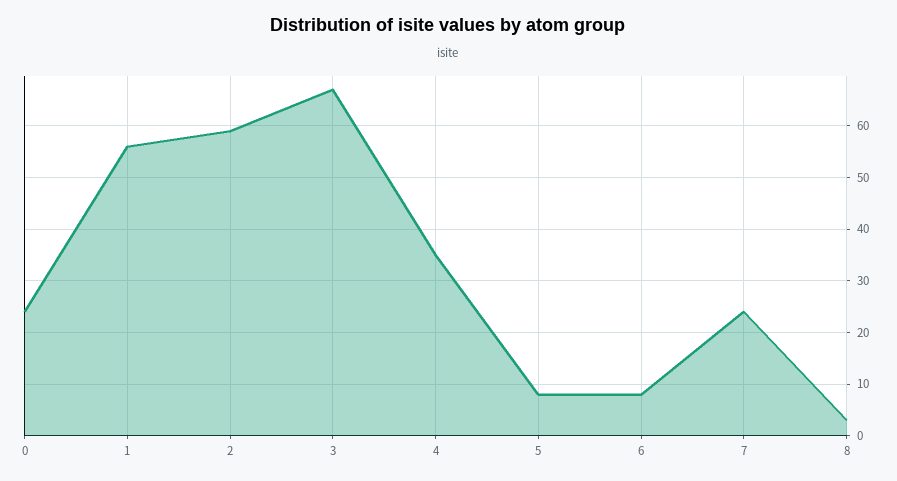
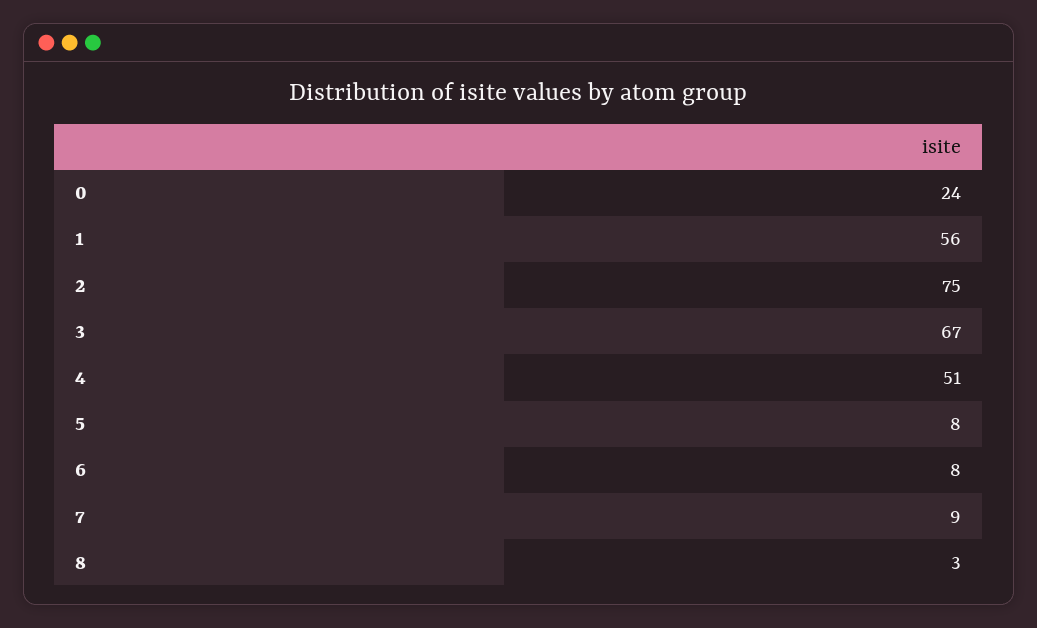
  {
    "0": 24,
    "1": 56,
-   "2": 60,
+   "2": 75,
    "3": 67,
-   "4": 35,
+   "4": 51,
    "5": 8,
    "6": 8,
-   "7": 25,
+   "7": 9,
    "8": 3
  }

